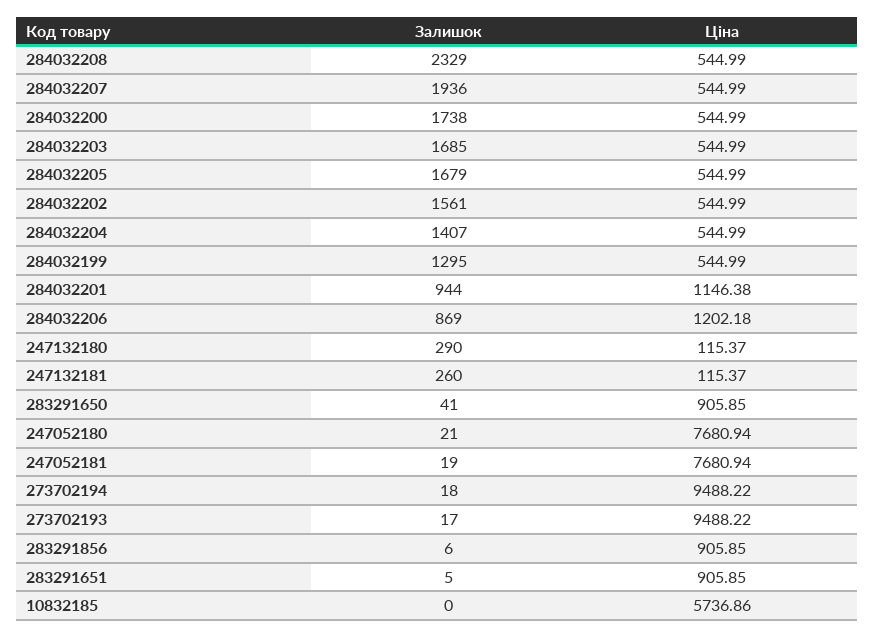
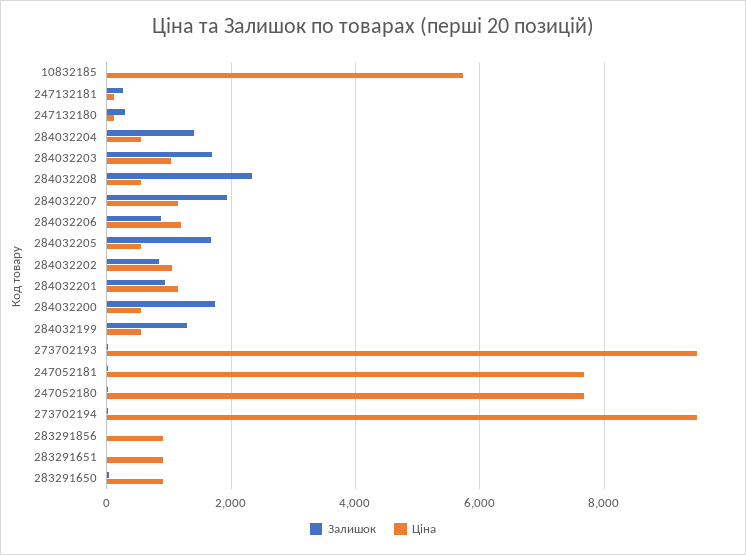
  {
    "Залишок": {
      "284032208": 2329,
      "284032207": 1936,
      "284032200": 1738,
      "284032203": 1685,
      "284032205": 1679,
-     "284032202": 1561,
+     "284032202": 800,
      "284032204": 1407,
      "284032199": 1295,
      "284032201": 944,
      "284032206": 869,
      "247132180": 290,
      "247132181": 260,
      "283291650": 41,
      "247052180": 21,
      "247052181": 19,
      "273702194": 18,
      "273702193": 17,
      "283291856": 6,
      "283291651": 5,
      "10832185": 0
    },
    "Ціна": {
      "284032208": 544.99,
-     "284032207": 544.99,
+     "284032207": 1200,
      "284032200": 544.99,
-     "284032203": 544.99,
+     "284032203": 1000,
      "284032205": 544.99,
-     "284032202": 544.99,
+     "284032202": 1000,
      "284032204": 544.99,
      "284032199": 544.99,
      "284032201": 1146.38,
      "284032206": 1202.18,
      "247132180": 115.37,
      "247132181": 115.37,
      "283291650": 905.85,
      "247052180": 7680.94,
      "247052181": 7680.94,
      "273702194": 9488.22,
      "273702193": 9488.22,
      "283291856": 905.85,
      "283291651": 905.85,
      "10832185": 5736.86
    }
  }

